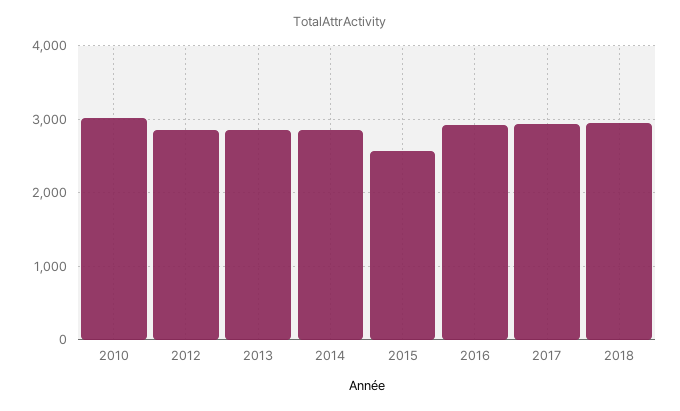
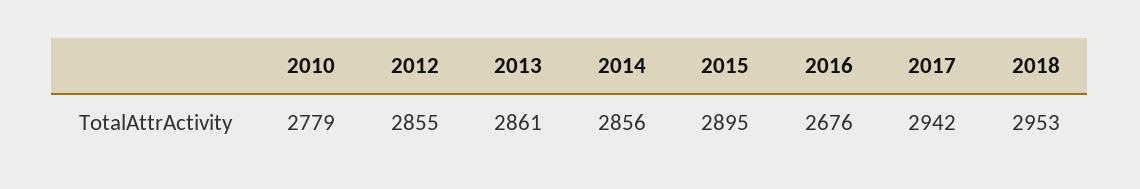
  {
-   "2010": 3000,
+   "2010": 2779,
    "2012": 2855,
    "2013": 2861,
    "2014": 2856,
-   "2015": 2600,
+   "2015": 2895,
-   "2016": 2900,
+   "2016": 2676,
    "2017": 2942,
    "2018": 2953
  }

